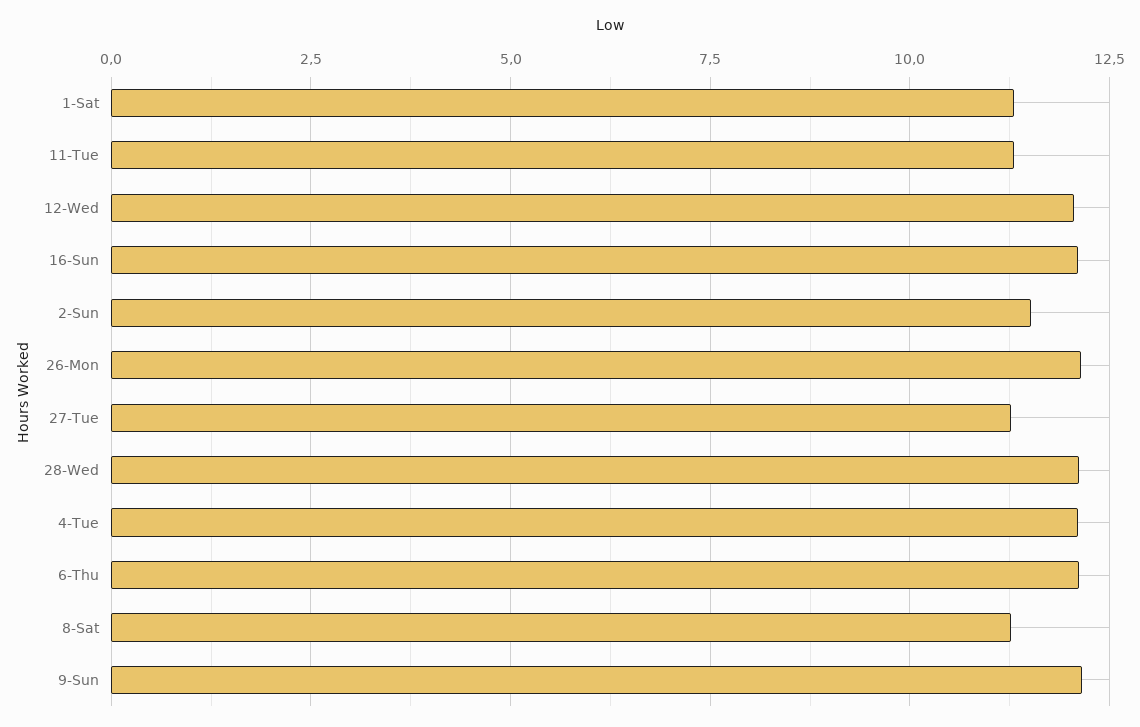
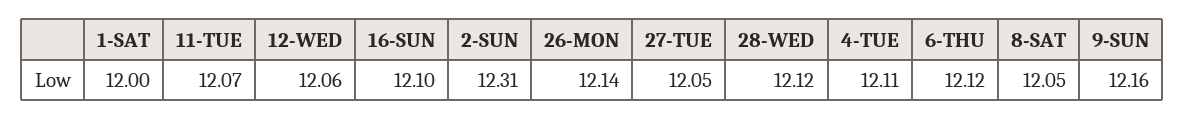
  {
-   "1-Sat": 11.25,
+   "1-Sat": 12,
-   "11-Tue": 11.25,
+   "11-Tue": 12.07,
    "12-Wed": 12.06,
    "16-Sun": 12.1,
-   "2-Sun": 11.5,
+   "2-Sun": 12.31,
    "26-Mon": 12.14,
-   "27-Tue": 11.25,
+   "27-Tue": 12.05,
    "28-Wed": 12.12,
    "4-Tue": 12.11,
    "6-Thu": 12.12,
-   "8-Sat": 11.25,
+   "8-Sat": 12.05,
    "9-Sun": 12.16
  }

